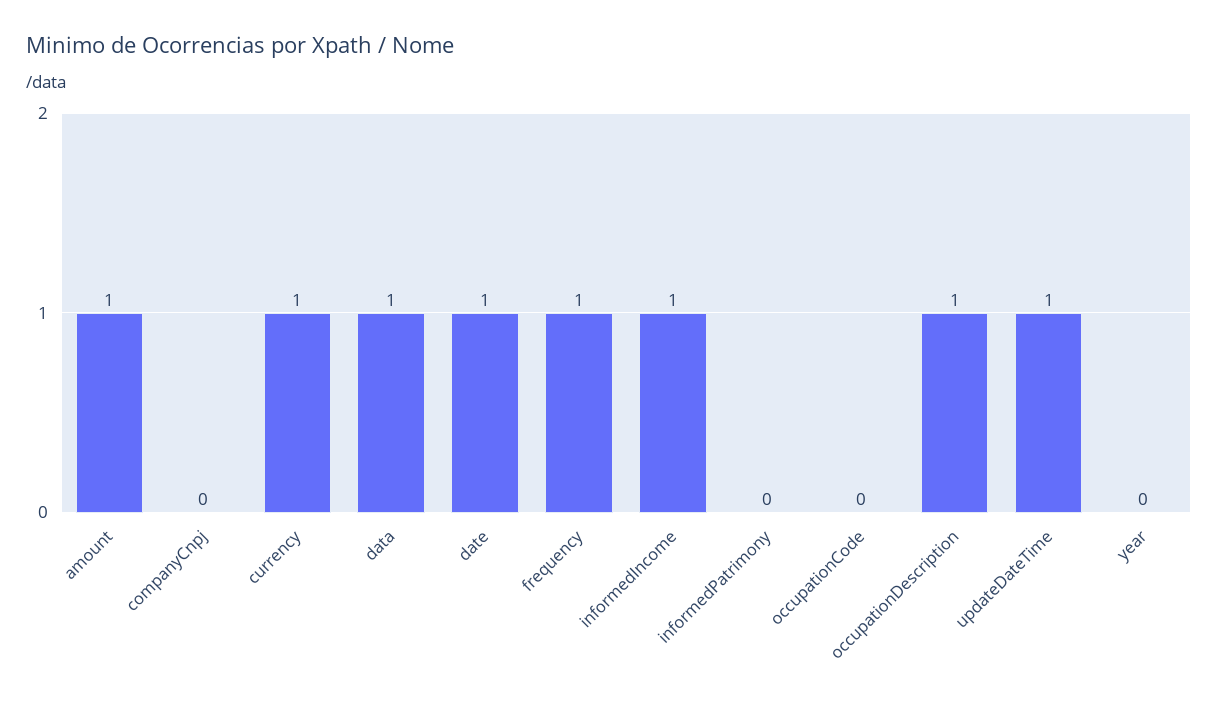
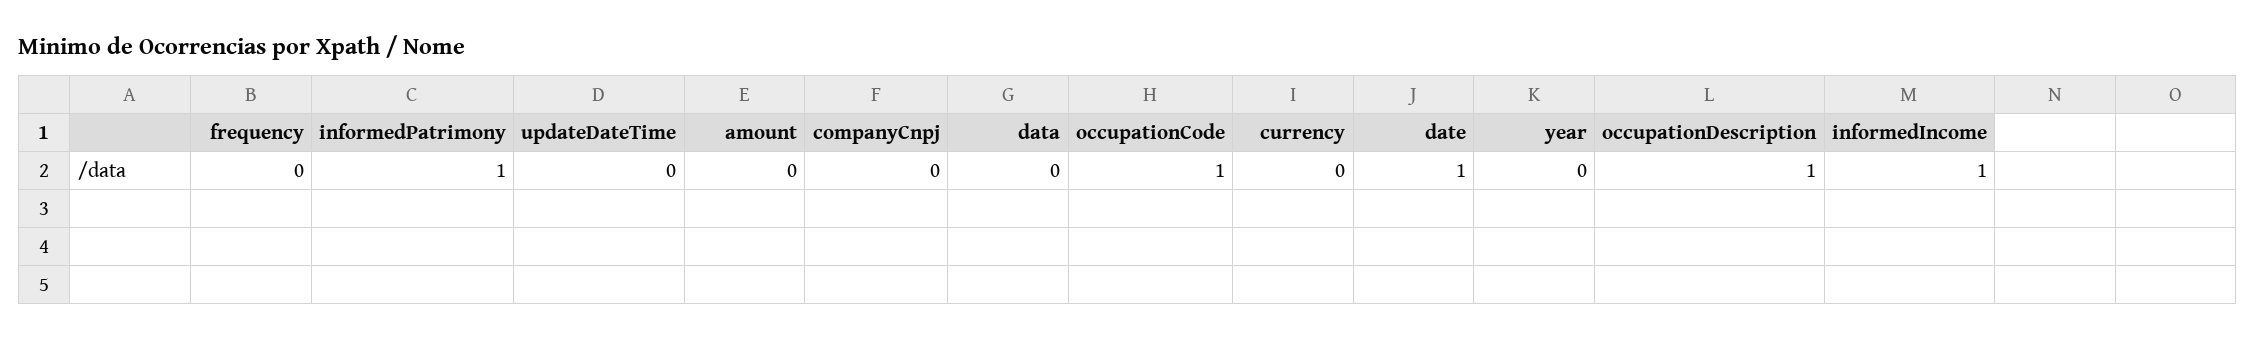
  {
-   "amount": 1,
+   "amount": 0,
    "companyCnpj": 0,
-   "currency": 1,
+   "currency": 0,
-   "data": 1,
+   "data": 0,
    "date": 1,
-   "frequency": 1,
+   "frequency": 0,
    "informedIncome": 1,
-   "informedPatrimony": 0,
+   "informedPatrimony": 1,
-   "occupationCode": 0,
+   "occupationCode": 1,
    "occupationDescription": 1,
-   "updateDateTime": 1,
+   "updateDateTime": 0,
    "year": 0
  }

